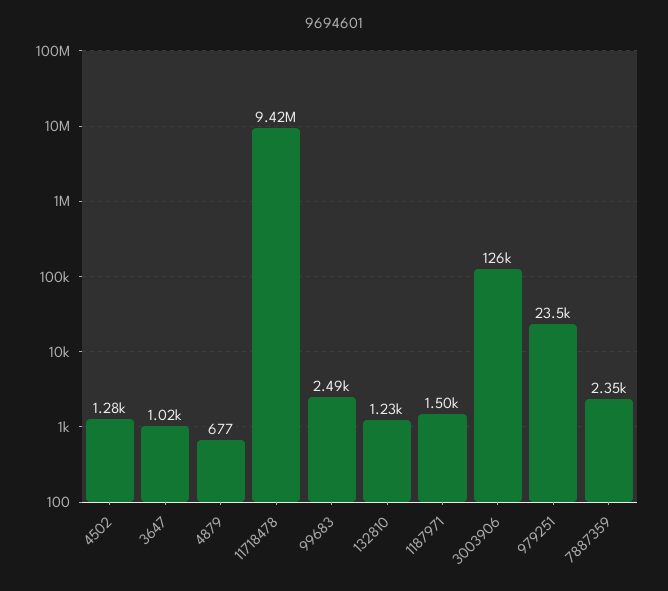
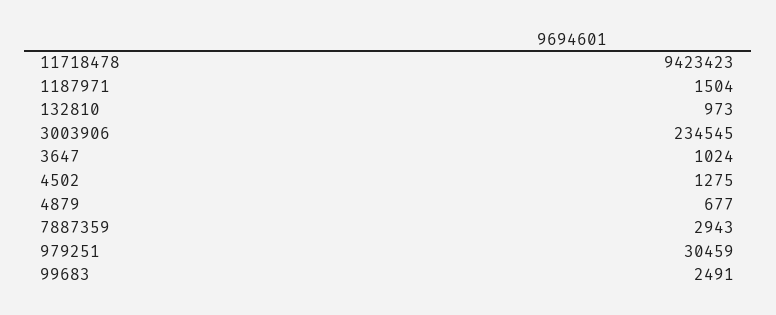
  {
    "4502": 1275,
    "3647": 1024,
    "4879": 677,
    "11718478": 9423423,
    "99683": 2491,
-   "132810": 1230,
+   "132810": 973,
    "1187971": 1504,
-   "3003906": 126000,
+   "3003906": 234545,
-   "979251": 23500,
+   "979251": 30459,
-   "7887359": 2350
+   "7887359": 2943
  }

